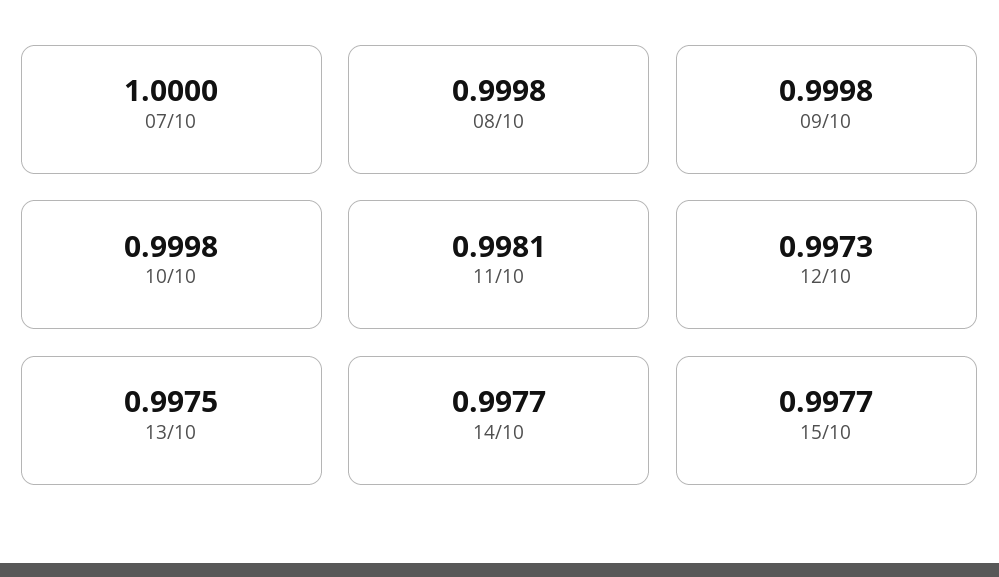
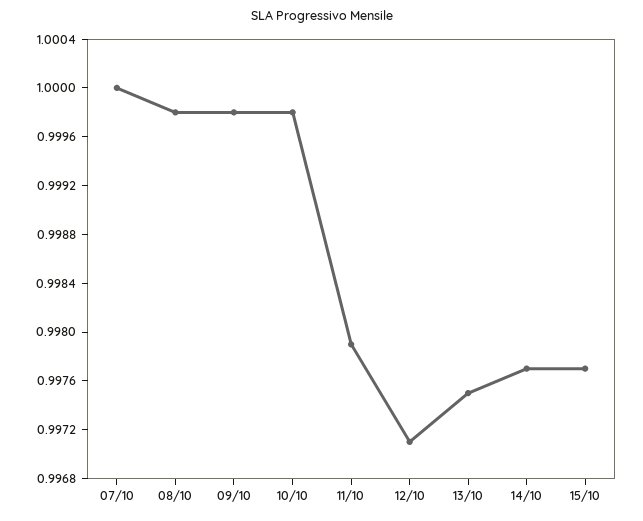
  {
    "07/10": 1,
    "08/10": 0.9998,
    "09/10": 0.9998,
    "10/10": 0.9998,
-   "11/10": 0.9981,
+   "11/10": 0.9979,
-   "12/10": 0.9973,
+   "12/10": 0.9971,
    "13/10": 0.9975,
    "14/10": 0.9977,
    "15/10": 0.9977
  }

